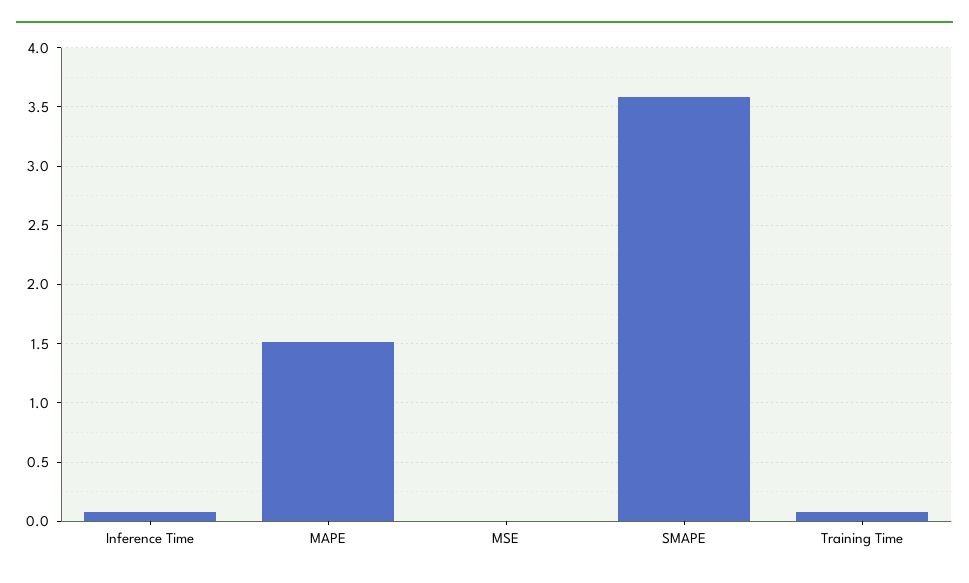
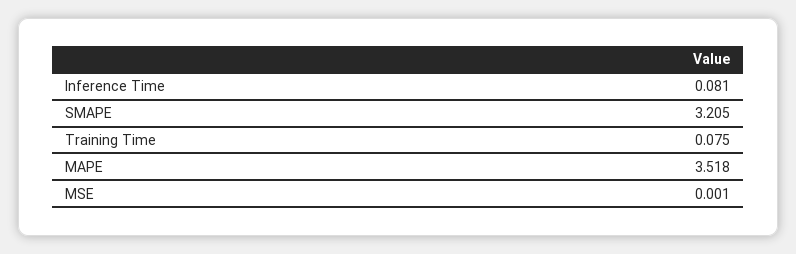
  {
    "Inference Time": 0.081,
-   "MAPE": 1.5,
+   "MAPE": 3.518,
    "MSE": 0.001,
-   "SMAPE": 3.6,
+   "SMAPE": 3.205,
    "Training Time": 0.075
  }

